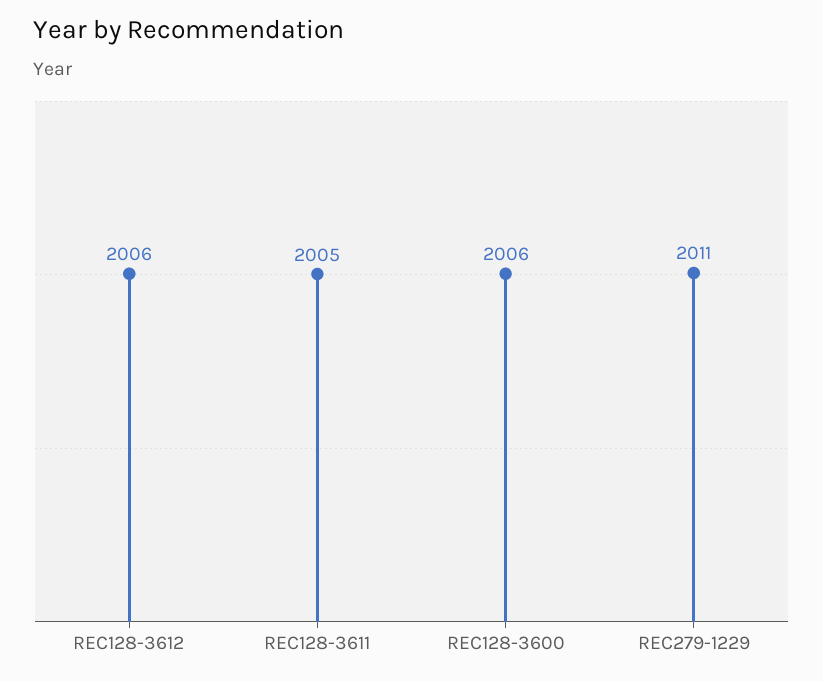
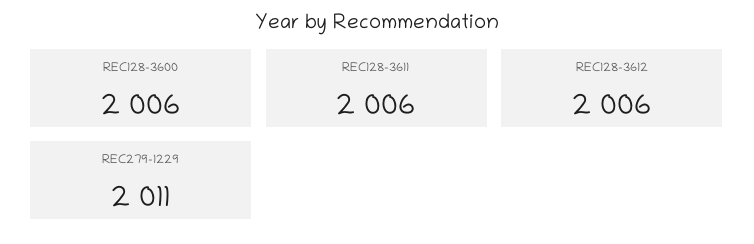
  {
    "REC128-3612": 2006,
-   "REC128-3611": 2005,
+   "REC128-3611": 2006,
    "REC128-3600": 2006,
    "REC279-1229": 2011
  }

